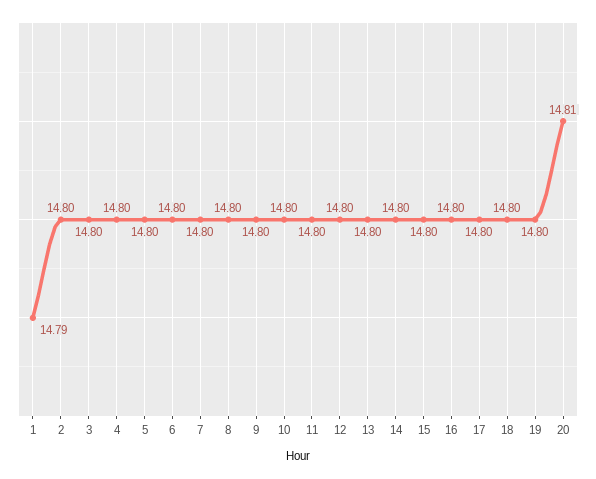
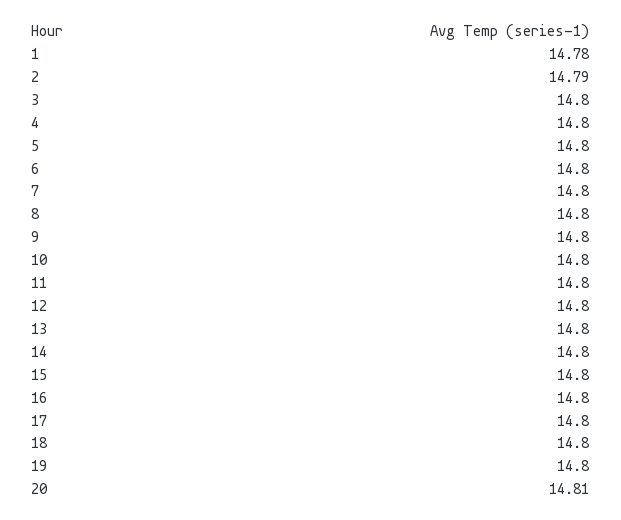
  {
-   "1": 14.79,
+   "1": 14.78,
-   "2": 14.8,
+   "2": 14.79,
    "3": 14.8,
    "4": 14.8,
    "5": 14.8,
    "6": 14.8,
    "7": 14.8,
    "8": 14.8,
    "9": 14.8,
    "10": 14.8,
    "11": 14.8,
    "12": 14.8,
    "13": 14.8,
    "14": 14.8,
    "15": 14.8,
    "16": 14.8,
    "17": 14.8,
    "18": 14.8,
    "19": 14.8,
    "20": 14.81
  }

